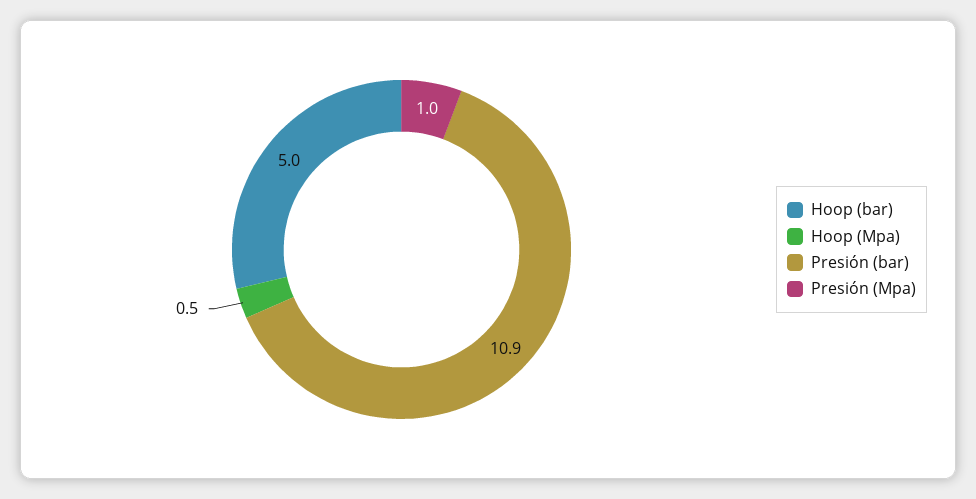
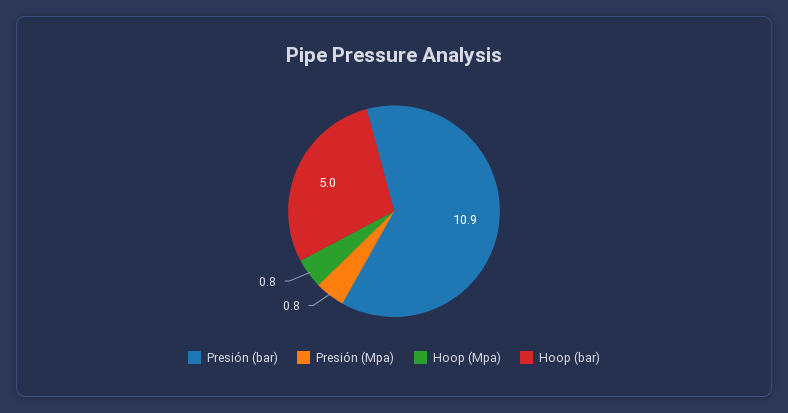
  {
    "Hoop (bar)": 5,
-   "Hoop (Mpa)": 0.5,
+   "Hoop (Mpa)": 0.8,
    "Presión (bar)": 10.9,
-   "Presión (Mpa)": 1
+   "Presión (Mpa)": 0.8
  }

